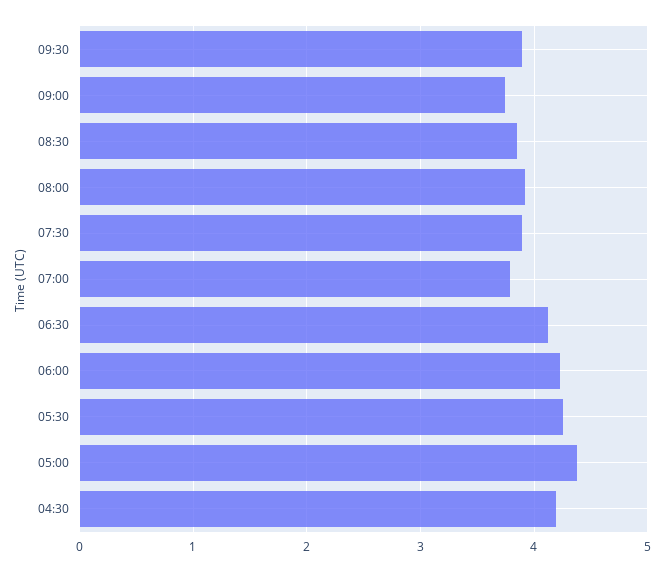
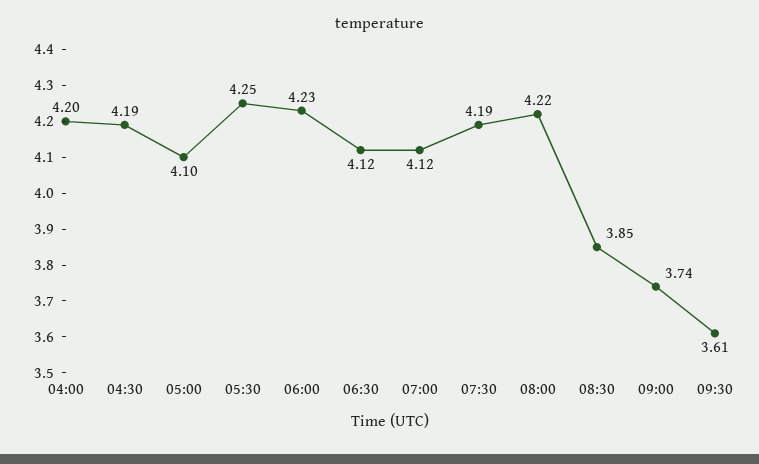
  {
-   "09:30": 3.9,
+   "09:30": 3.61,
    "09:00": 3.74,
    "08:30": 3.85,
-   "08:00": 3.9,
+   "08:00": 4.22,
-   "07:30": 3.9,
+   "07:30": 4.19,
-   "07:00": 3.8,
+   "07:00": 4.12,
    "06:30": 4.12,
    "06:00": 4.23,
    "05:30": 4.25,
-   "05:00": 4.4,
+   "05:00": 4.1,
-   "04:30": 4.19
+   "04:30": 4.19,
+   "04:00": 4.2
  }

